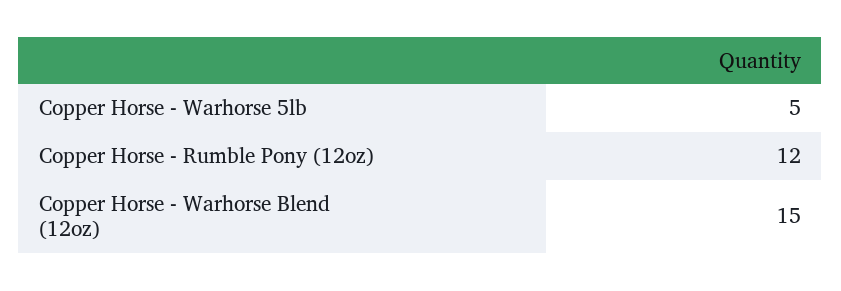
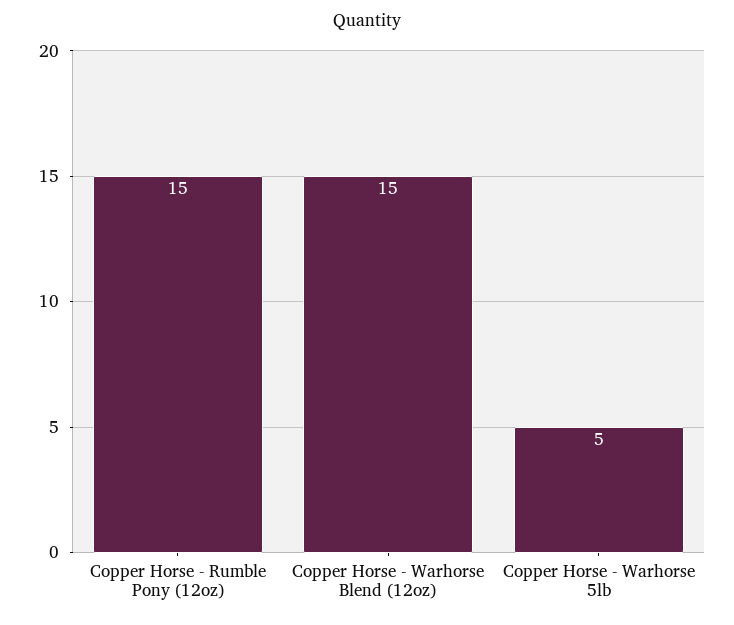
  {
    "Copper Horse - Warhorse 5lb": 5,
-   "Copper Horse - Rumble Pony (12oz)": 12,
+   "Copper Horse - Rumble Pony (12oz)": 15,
    "Copper Horse - Warhorse Blend (12oz)": 15
  }

